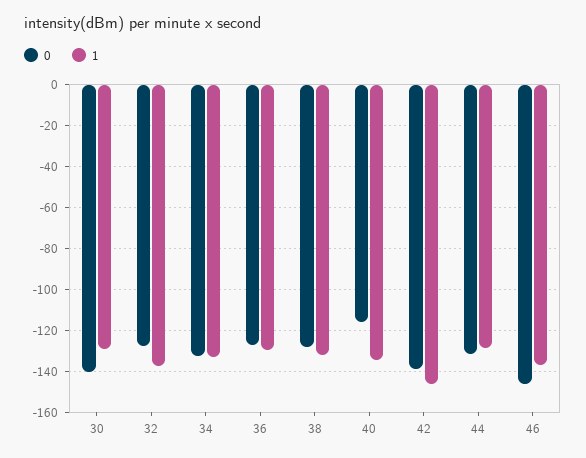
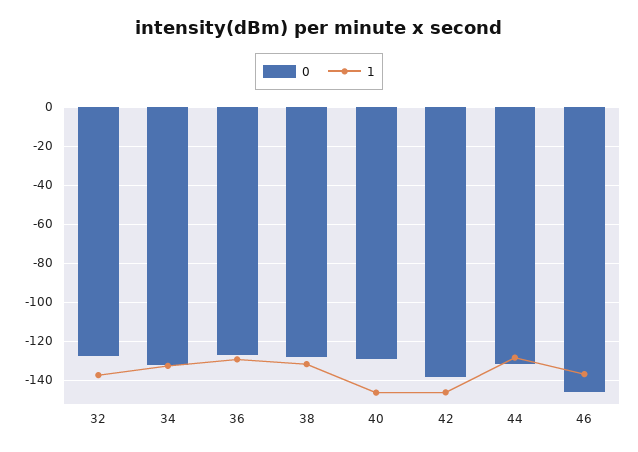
  {
    "0": {
-     "30": -140,
      "32": -130,
      "34": -130,
      "36": -125,
      "38": -130,
-     "40": -115,
+     "40": -130,
      "42": -140,
      "44": -130,
      "46": -145
    },
    "1": {
-     "30": -130,
      "32": -135,
      "34": -135,
      "36": -130,
      "38": -130,
-     "40": -135,
+     "40": -145,
      "42": -145,
      "44": -130,
      "46": -135
    }
  }

